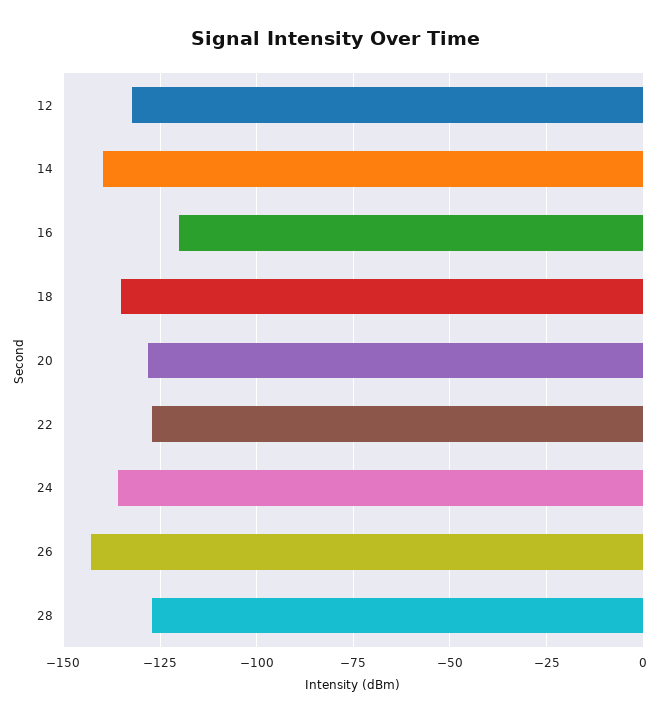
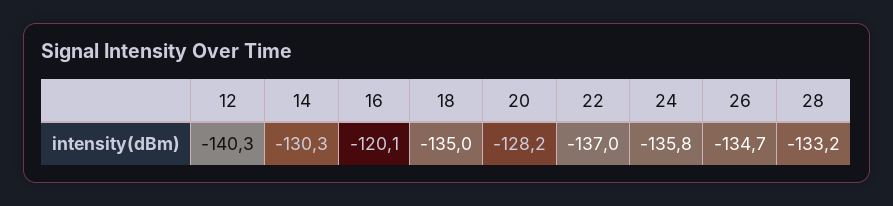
  {
-   "12": -132.5,
+   "12": -140.3,
-   "14": -140,
+   "14": -130.3,
    "16": -120.1,
    "18": -135,
    "20": -128.2,
-   "22": -127.5,
+   "22": -137,
    "24": -135.8,
-   "26": -142.5,
+   "26": -134.7,
-   "28": -127.5
+   "28": -133.2
  }

